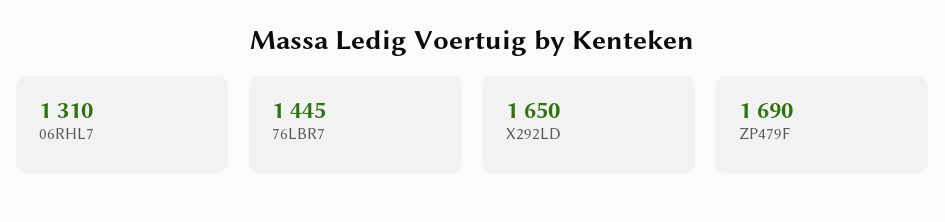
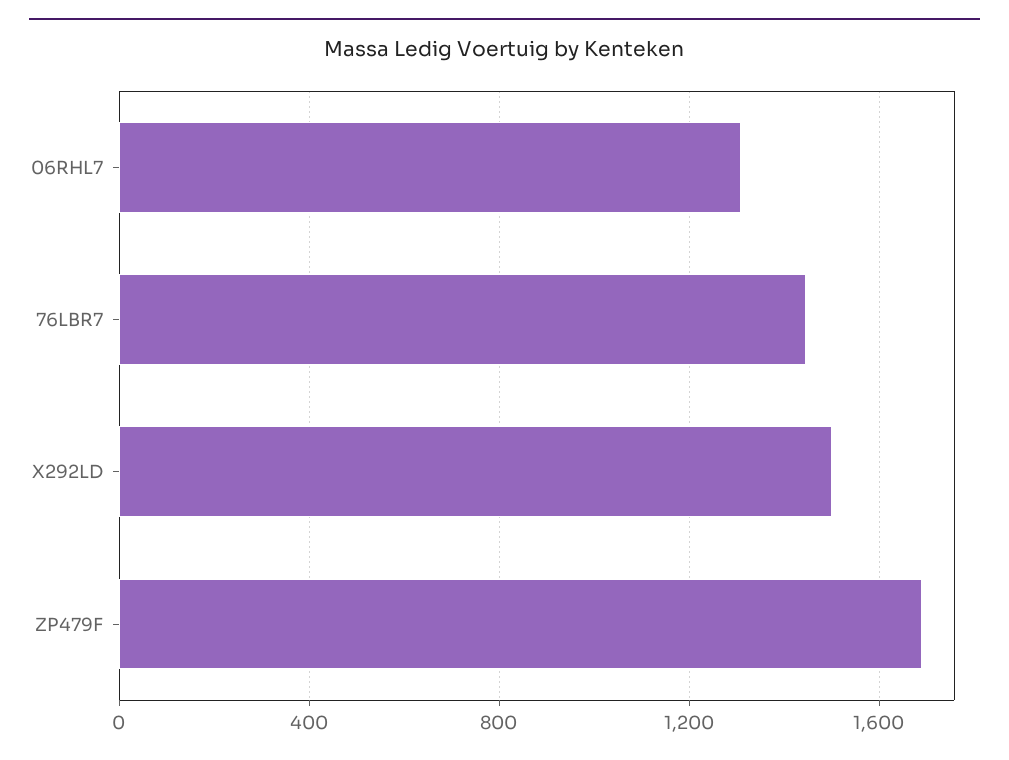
  {
    "06RHL7": 1310,
    "76LBR7": 1445,
-   "X292LD": 1650,
+   "X292LD": 1500,
    "ZP479F": 1690
  }

